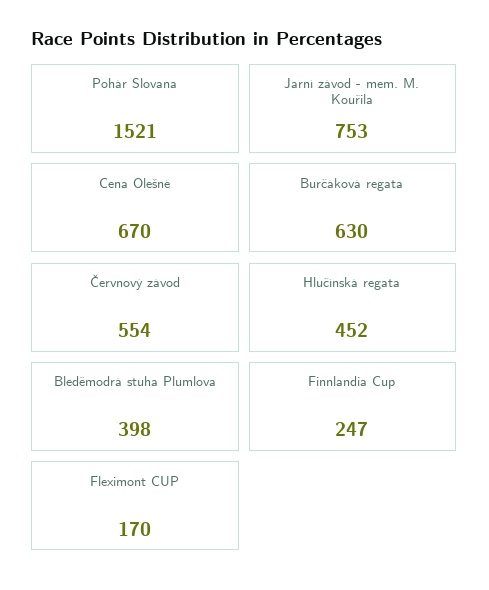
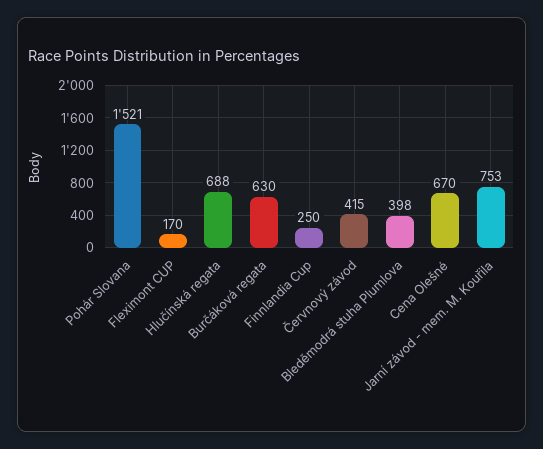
  {
    "Pohár Slovana": 1521,
    "Jarní závod - mem. M. Kouřila": 753,
    "Cena Olešné": 670,
    "Burčáková regata": 630,
-   "Červnový závod": 554,
+   "Červnový závod": 415,
-   "Hlučínská regata": 452,
+   "Hlučínská regata": 688,
    "Bleděmodrá stuha Plumlova": 398,
-   "Finnlandia Cup": 247,
+   "Finnlandia Cup": 250,
    "Fleximont CUP": 170
  }

